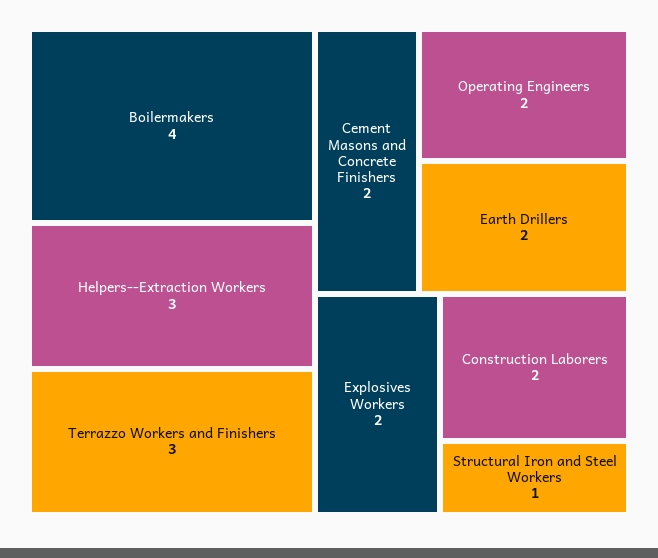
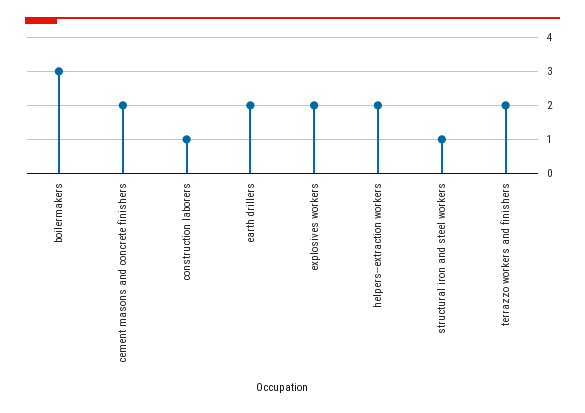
  {
-   "Boilermakers": 4,
+   "Boilermakers": 3,
-   "Helpers--Extraction Workers": 3,
+   "Helpers--Extraction Workers": 2,
-   "Terrazzo Workers and Finishers": 3,
+   "Terrazzo Workers and Finishers": 2,
    "Cement Masons and Concrete Finishers": 2,
-   "Operating Engineers": 2,
    "Earth Drillers": 2,
    "Explosives Workers": 2,
-   "Construction Laborers": 2,
+   "Construction Laborers": 1,
    "Structural Iron and Steel Workers": 1
  }

